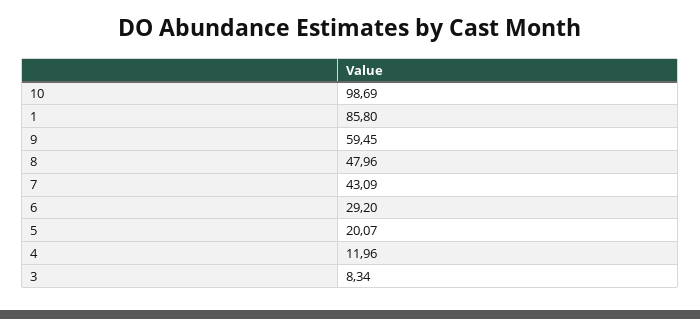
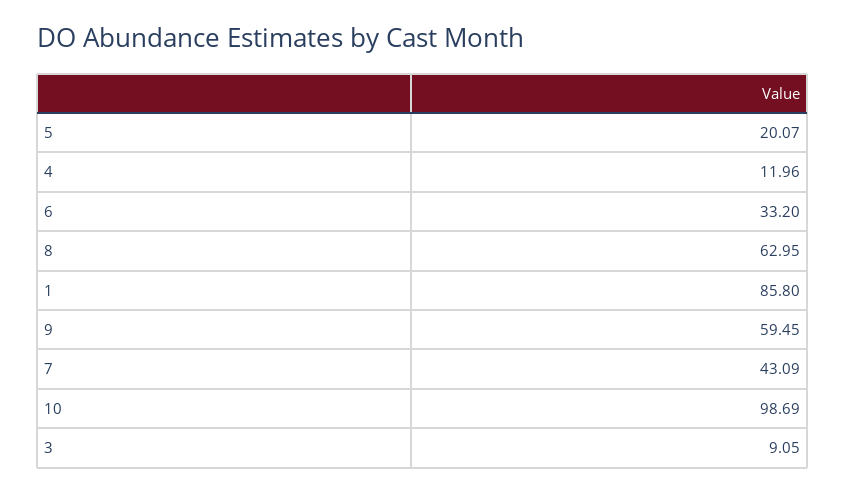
  {
    "10": 98.69,
    "1": 85.8,
    "9": 59.45,
-   "8": 47.96,
+   "8": 62.95,
    "7": 43.09,
-   "6": 29.2,
+   "6": 33.2,
    "5": 20.07,
    "4": 11.96,
-   "3": 8.34
+   "3": 9.05
  }

